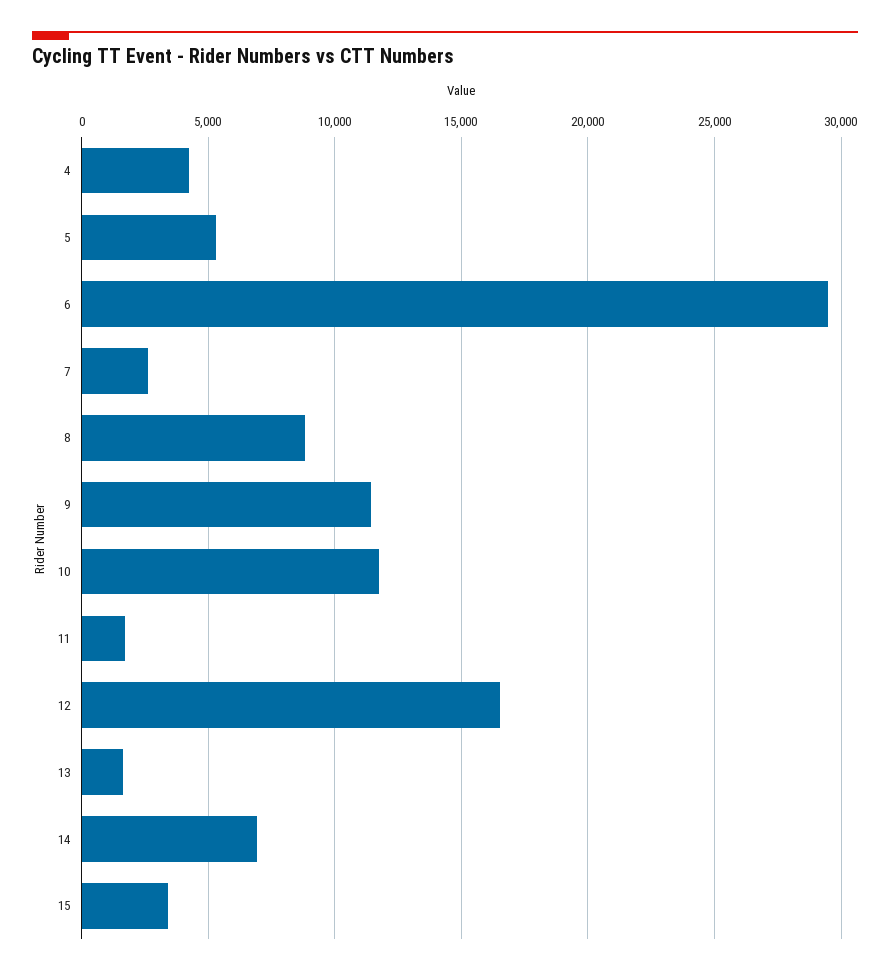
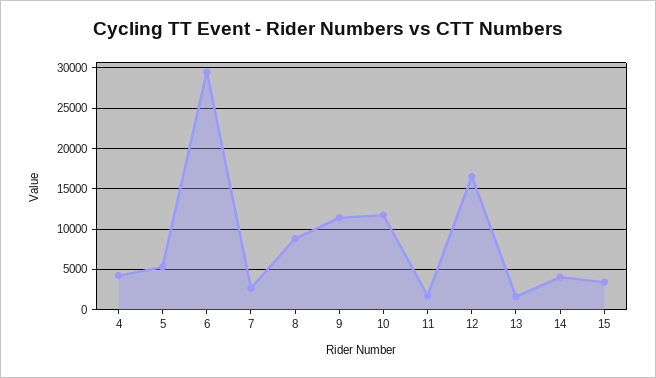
  {
    "4": 4000,
    "5": 5500,
    "6": 29500,
    "7": 2500,
    "8": 9000,
    "9": 11500,
    "10": 12000,
    "11": 1500,
    "12": 16500,
    "13": 1500,
-   "14": 7000,
+   "14": 4000,
    "15": 3500
  }

